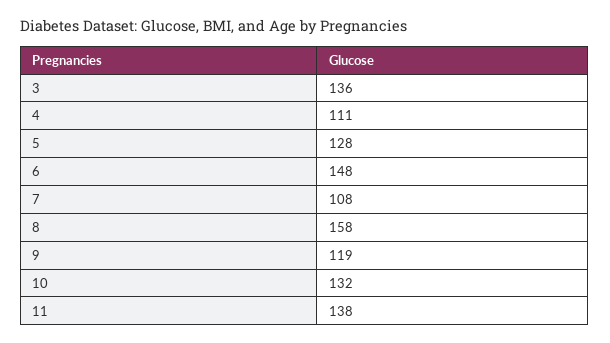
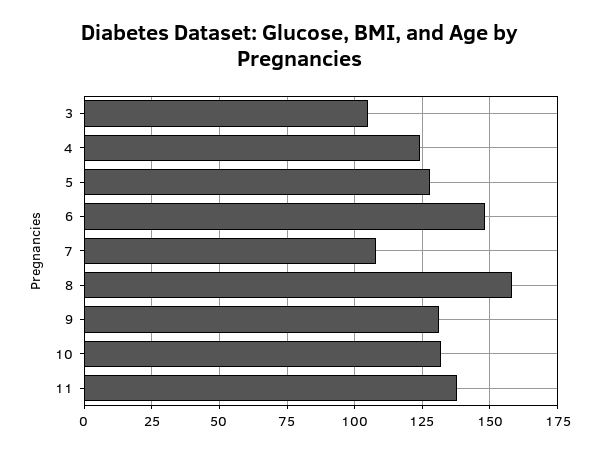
  {
-   "3": 136,
+   "3": 105,
-   "4": 111,
+   "4": 125,
    "5": 128,
    "6": 148,
    "7": 108,
    "8": 158,
-   "9": 119,
+   "9": 130,
    "10": 132,
    "11": 138
  }

